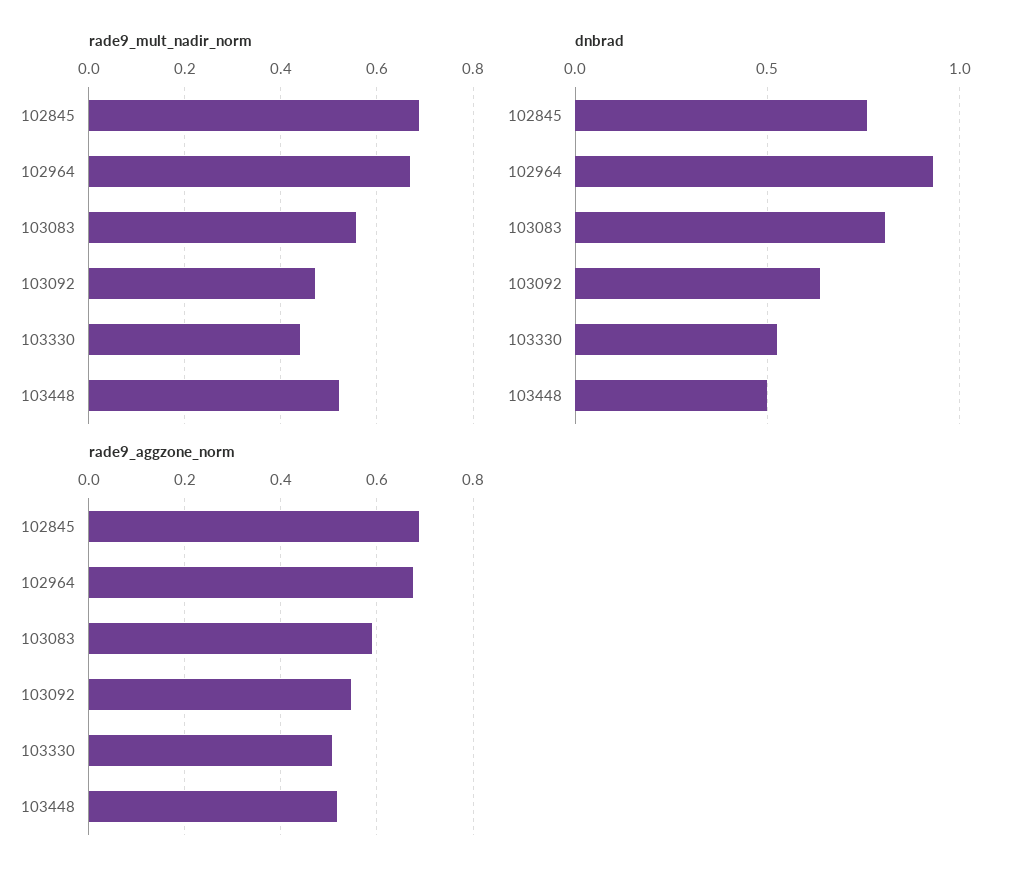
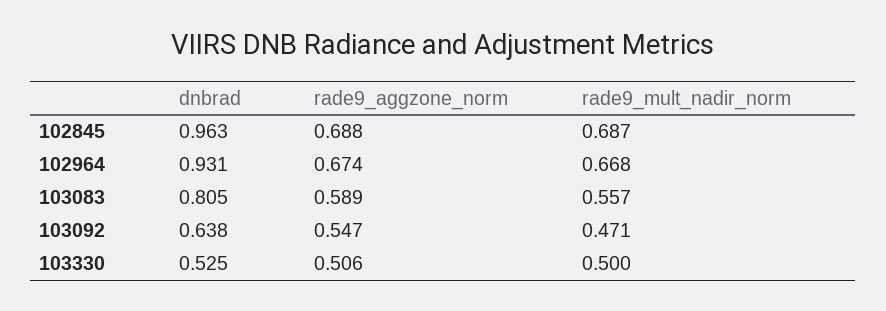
  {
    "rade9_mult_nadir_norm": {
      "102845": 0.687,
      "102964": 0.668,
      "103083": 0.557,
      "103092": 0.471,
-     "103330": 0.44,
+     "103330": 0.5
-     "103448": 0.52
    },
    "dnbrad": {
-     "102845": 0.75,
+     "102845": 0.963,
      "102964": 0.931,
      "103083": 0.805,
      "103092": 0.638,
-     "103330": 0.525,
+     "103330": 0.525
-     "103448": 0.5
    },
    "rade9_aggzone_norm": {
      "102845": 0.688,
      "102964": 0.674,
      "103083": 0.589,
      "103092": 0.547,
-     "103330": 0.506,
+     "103330": 0.506
-     "103448": 0.52
    }
  }

